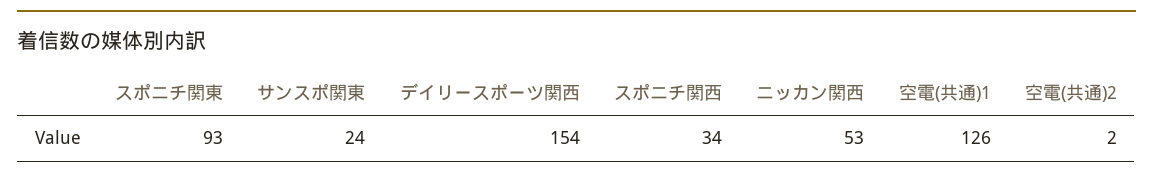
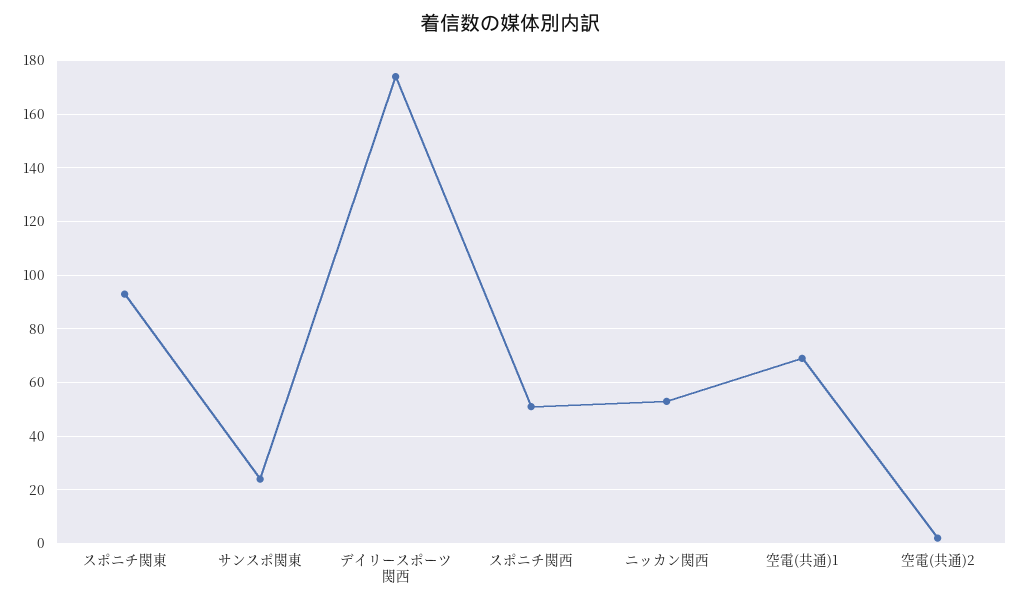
  {
    "スポニチ関東": 93,
    "サンスポ関東": 24,
-   "デイリースポーツ関西": 154,
+   "デイリースポーツ関西": 175,
-   "スポニチ関西": 34,
+   "スポニチ関西": 50,
    "ニッカン関西": 53,
-   "空電(共通)1": 126,
+   "空電(共通)1": 70,
    "空電(共通)2": 2
  }

